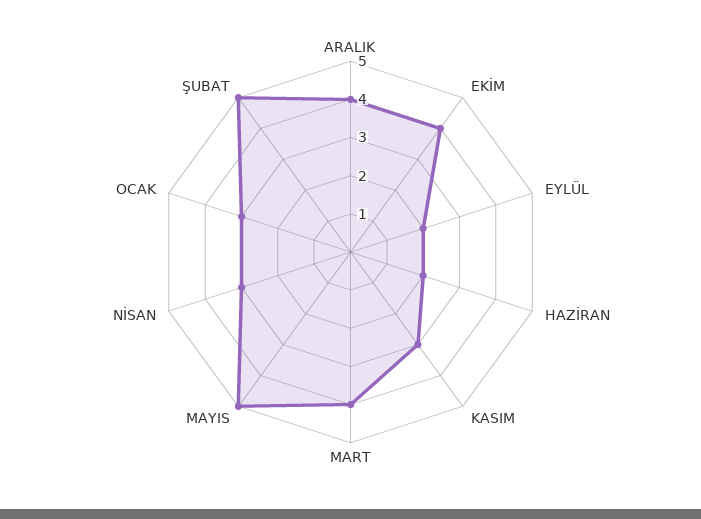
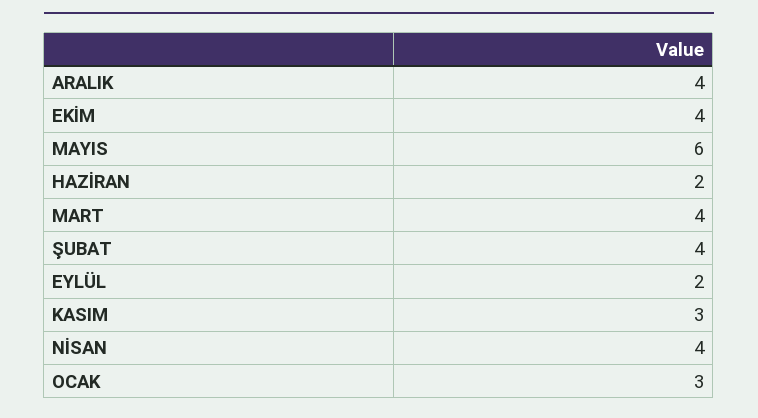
  {
    "ARALIK": 4,
    "EKİM": 4,
    "EYLÜL": 2,
    "HAZİRAN": 2,
    "KASIM": 3,
    "MART": 4,
-   "MAYIS": 5,
+   "MAYIS": 6,
-   "NİSAN": 3,
+   "NİSAN": 4,
    "OCAK": 3,
-   "ŞUBAT": 5
+   "ŞUBAT": 4
  }

